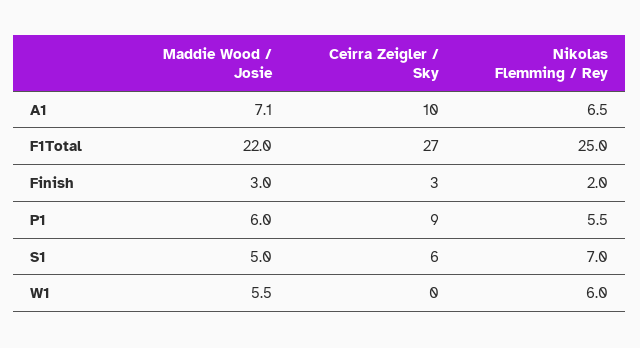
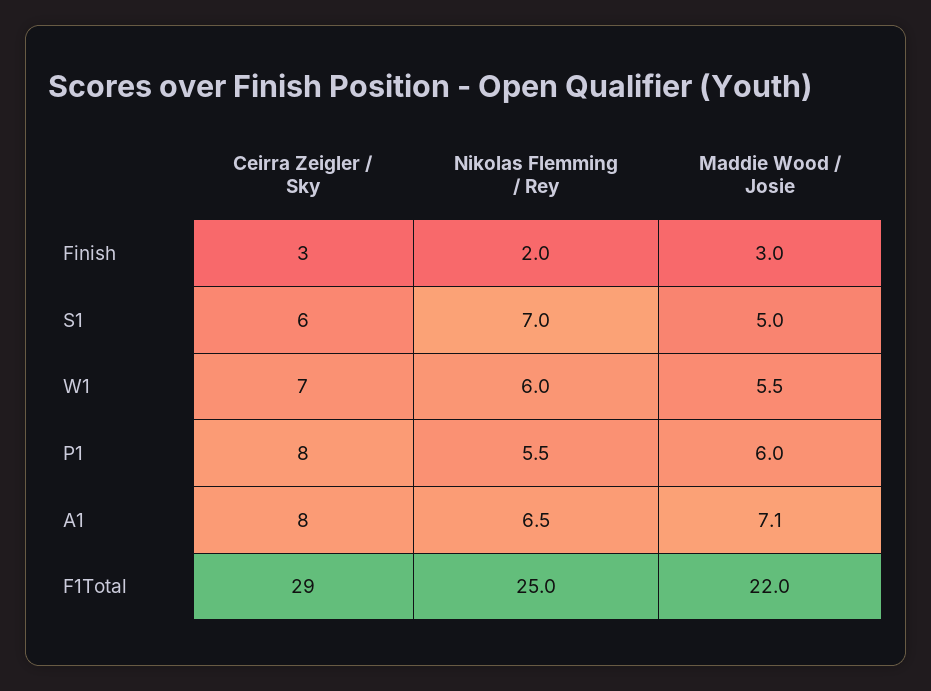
  {
    "Maddie Wood / Josie": {
      "A1": 7.1,
      "F1Total": 22,
      "Finish": 3,
      "P1": 6,
      "S1": 5,
      "W1": 5.5
    },
    "Ceirra Zeigler / Sky": {
-     "A1": 10,
+     "A1": 8,
-     "F1Total": 27,
+     "F1Total": 29,
      "Finish": 3,
-     "P1": 9,
+     "P1": 8,
      "S1": 6,
-     "W1": 0
+     "W1": 7
    },
    "Nikolas Flemming / Rey": {
      "A1": 6.5,
      "F1Total": 25,
      "Finish": 2,
      "P1": 5.5,
      "S1": 7,
      "W1": 6
    }
  }

